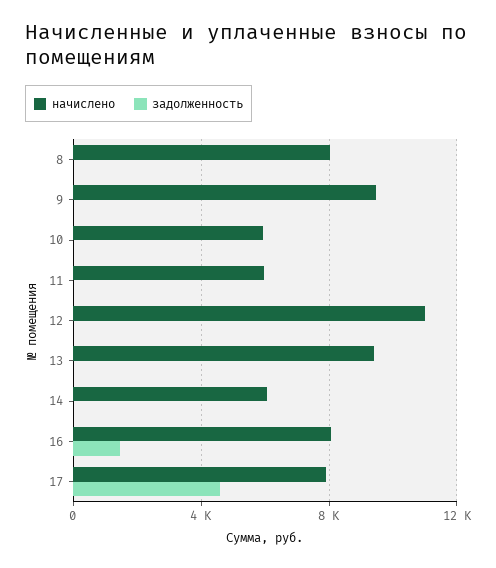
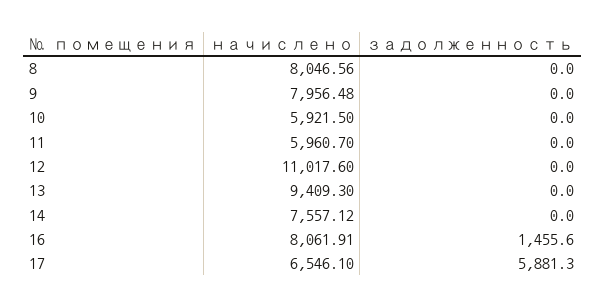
  {
    "начислено": {
      "8": 8046.56,
-     "9": 9500,
+     "9": 7956.48,
      "10": 5921.5,
      "11": 5960.7,
      "12": 11017.6,
      "13": 9409.3,
-     "14": 6000,
+     "14": 7557.12,
      "16": 8061.91,
-     "17": 8000
+     "17": 6546.1
    },
    "задолженность": {
      "8": 0,
      "9": 0,
      "10": 0,
      "11": 0,
      "12": 0,
      "13": 0,
      "14": 0,
      "16": 1455.6,
-     "17": 4500
+     "17": 5881.3
    }
  }

